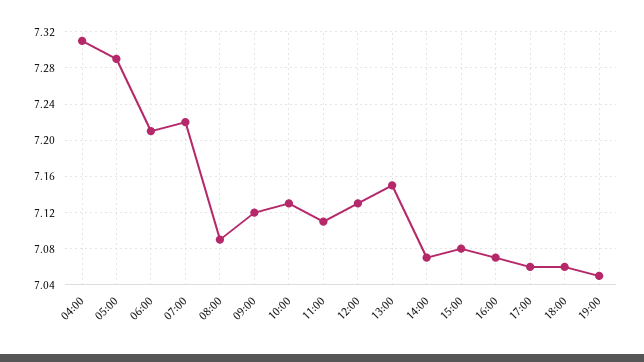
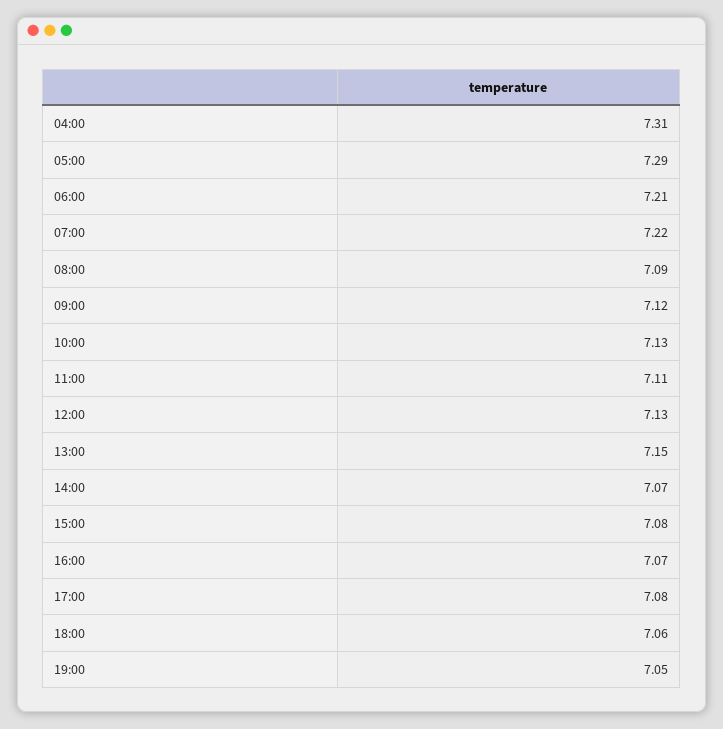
  {
    "04:00": 7.31,
    "05:00": 7.29,
    "06:00": 7.21,
    "07:00": 7.22,
    "08:00": 7.09,
    "09:00": 7.12,
    "10:00": 7.13,
    "11:00": 7.11,
    "12:00": 7.13,
    "13:00": 7.15,
    "14:00": 7.07,
    "15:00": 7.08,
    "16:00": 7.07,
-   "17:00": 7.06,
+   "17:00": 7.08,
    "18:00": 7.06,
    "19:00": 7.05
  }

